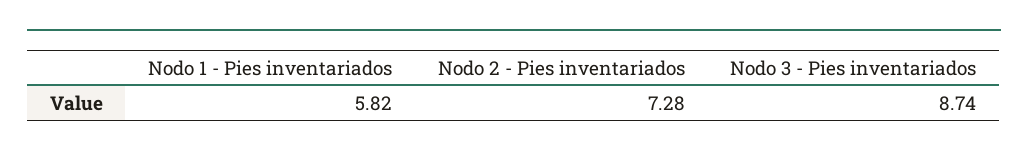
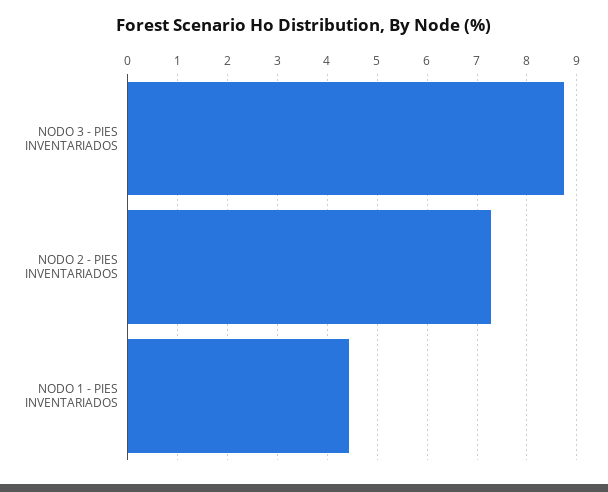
  {
-   "Nodo 1 - Pies inventariados": 5.82,
+   "Nodo 1 - Pies inventariados": 4.4,
    "Nodo 2 - Pies inventariados": 7.28,
    "Nodo 3 - Pies inventariados": 8.74
  }

